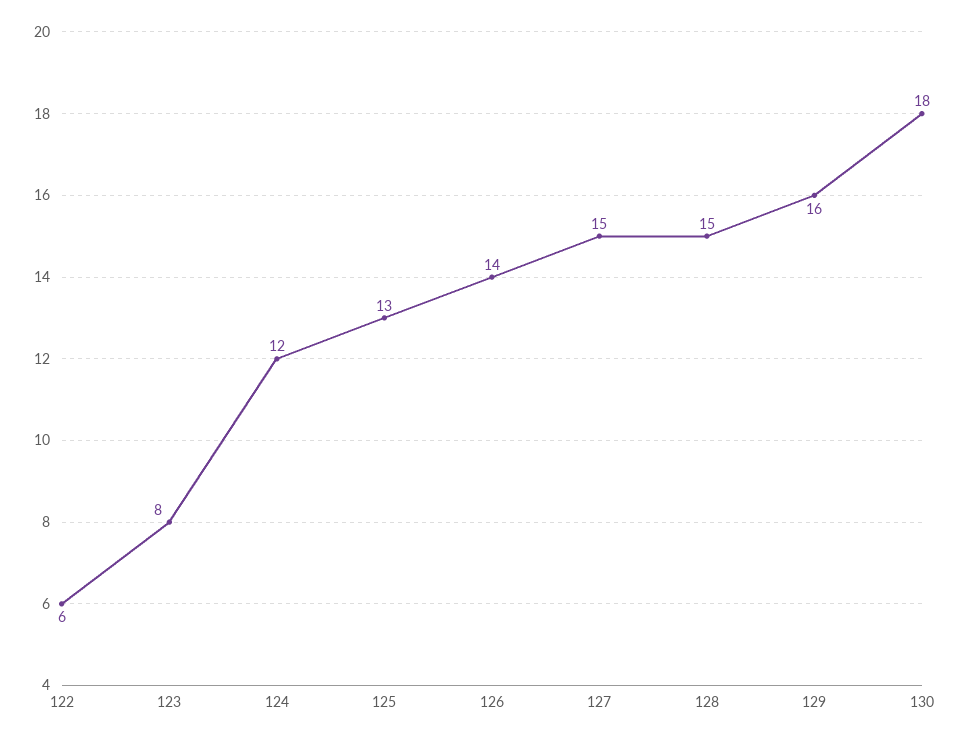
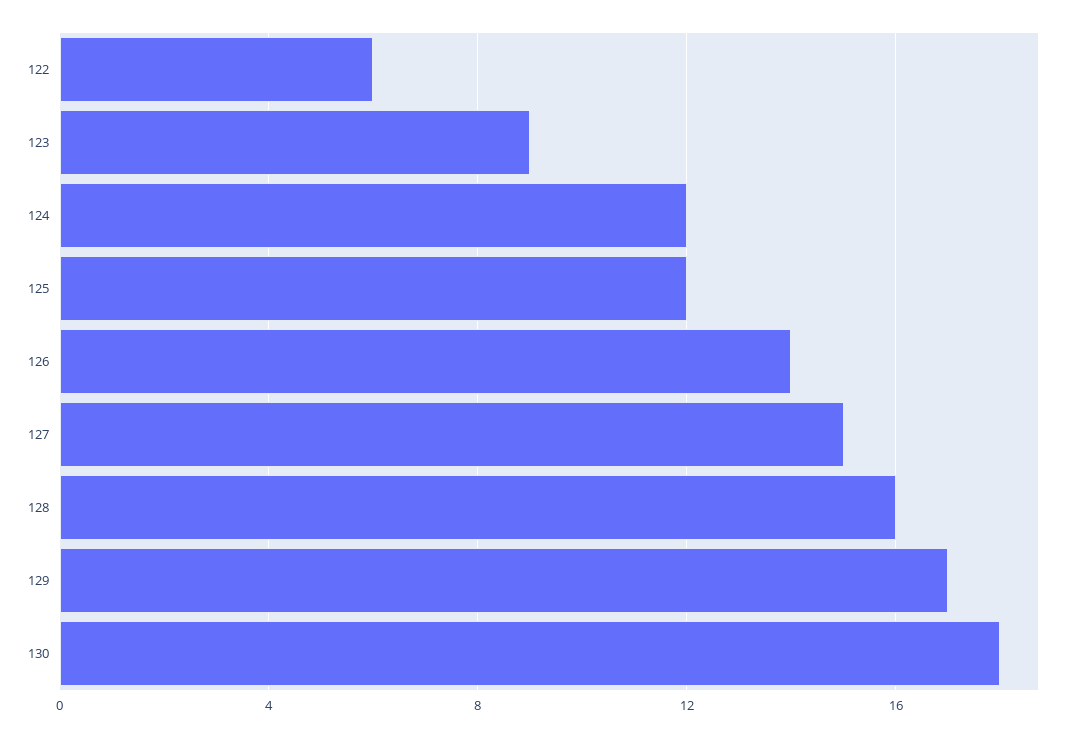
  {
    "122": 6,
-   "123": 8,
+   "123": 9,
    "124": 12,
-   "125": 13,
+   "125": 12,
    "126": 14,
    "127": 15,
-   "128": 15,
+   "128": 16,
-   "129": 16,
+   "129": 17,
    "130": 18
  }

